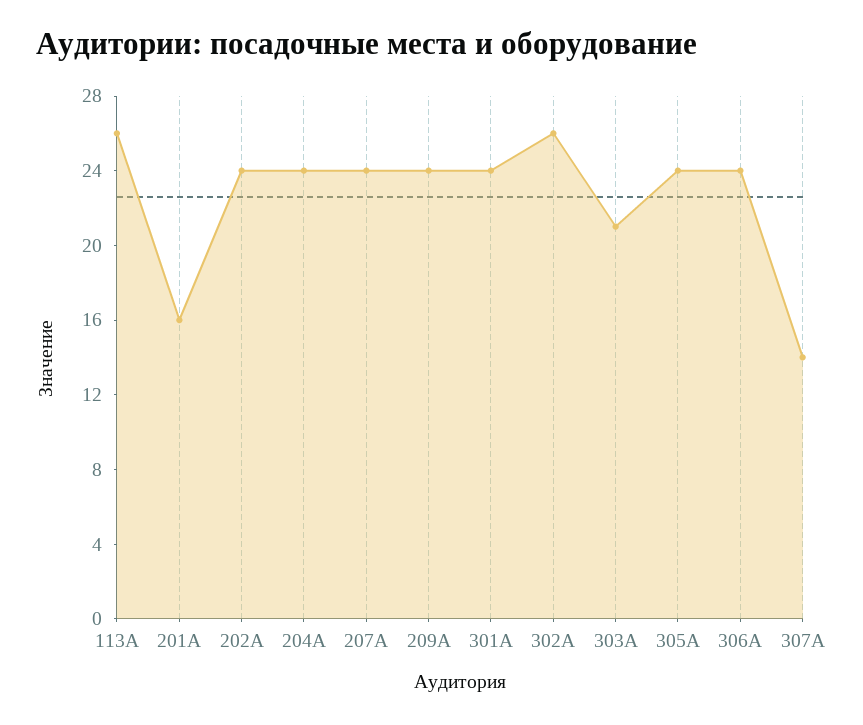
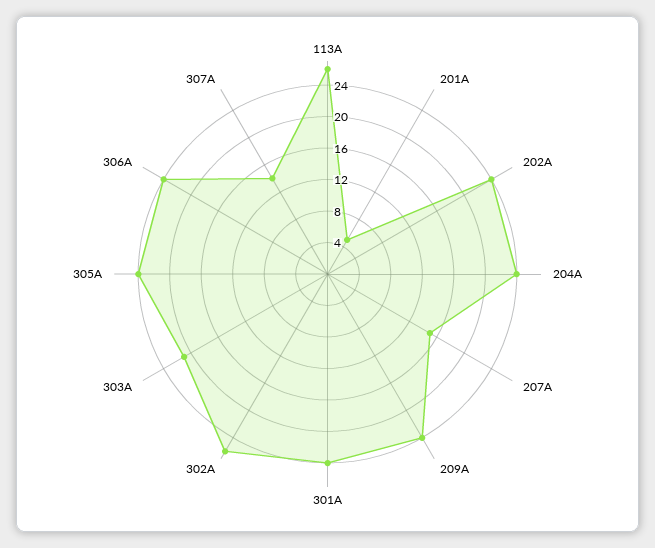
  {
    "113А": 26,
-   "201А": 16,
+   "201А": 4,
    "202А": 24,
    "204А": 24,
-   "207А": 24,
+   "207А": 16,
    "209А": 24,
    "301А": 24,
    "302А": 26,
    "303А": 21,
    "305А": 24,
    "306А": 24,
    "307А": 14
  }

